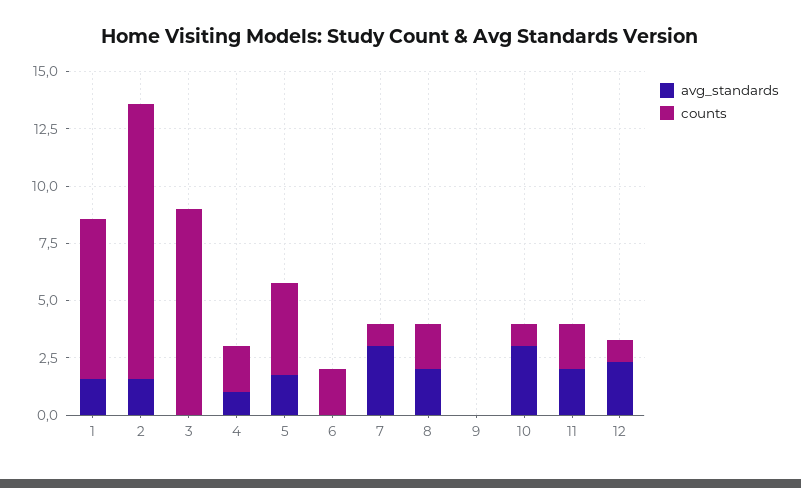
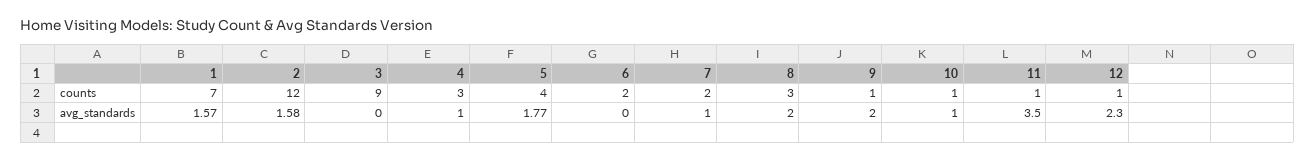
  {
    "avg_standards": {
      "1": 1.57,
      "2": 1.58,
      "3": 0,
      "4": 1,
      "5": 1.77,
      "6": 0,
-     "7": 3,
+     "7": 1,
      "8": 2,
-     "9": 0,
+     "9": 2,
-     "10": 3,
+     "10": 1,
-     "11": 2,
+     "11": 3.5,
      "12": 2.3
    },
    "counts": {
      "1": 7,
      "2": 12,
      "3": 9,
-     "4": 2,
+     "4": 3,
      "5": 4,
      "6": 2,
-     "7": 1,
+     "7": 2,
-     "8": 2,
+     "8": 3,
-     "9": 0,
+     "9": 1,
      "10": 1,
-     "11": 2,
+     "11": 1,
      "12": 1
    }
  }

